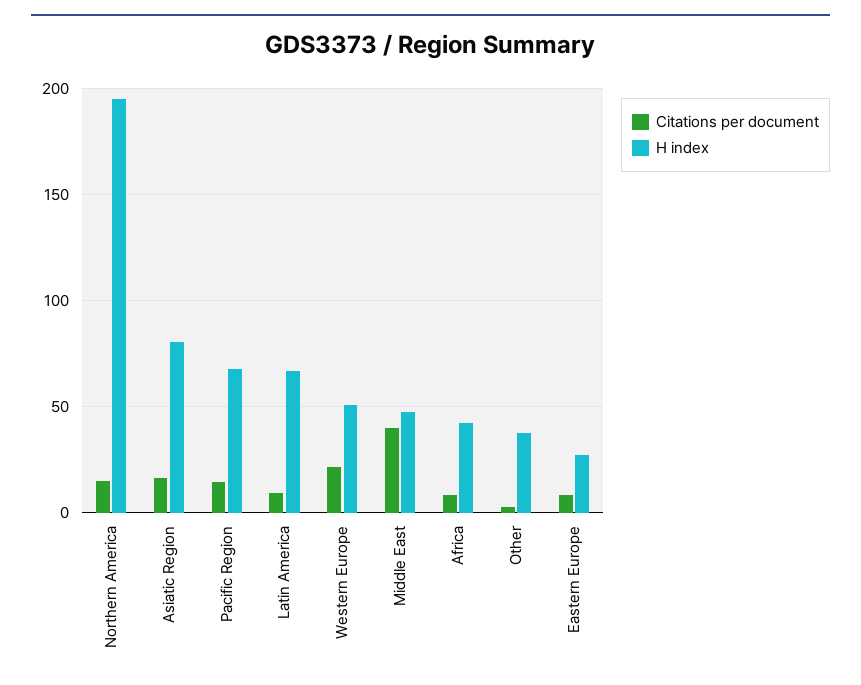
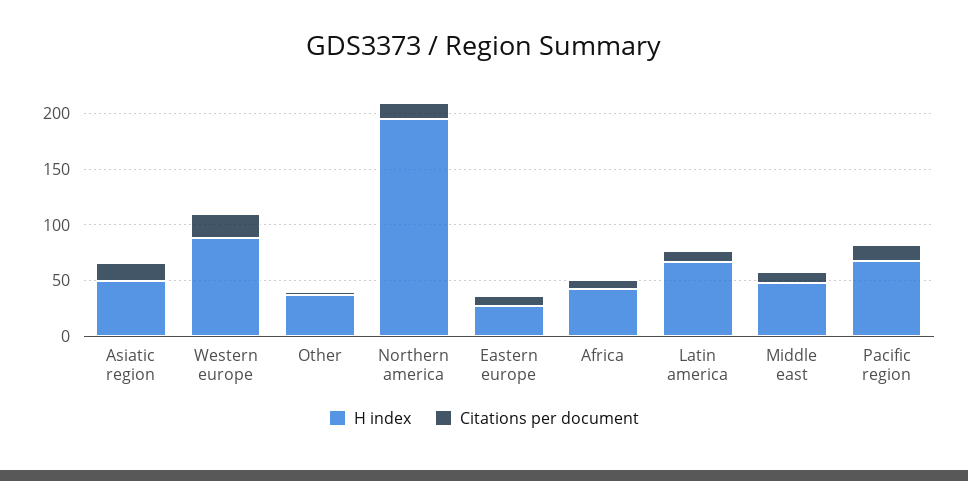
  {
    "Citations per document": {
      "Northern America": 15,
      "Asiatic Region": 15,
      "Pacific Region": 15,
      "Latin America": 10,
      "Western Europe": 20,
-     "Middle East": 40,
+     "Middle East": 10,
      "Africa": 10,
      "Other": 5,
      "Eastern Europe": 10
    },
    "H index": {
      "Northern America": 195,
-     "Asiatic Region": 80,
+     "Asiatic Region": 50,
      "Pacific Region": 70,
      "Latin America": 65,
-     "Western Europe": 50,
+     "Western Europe": 90,
      "Middle East": 50,
      "Africa": 45,
      "Other": 40,
      "Eastern Europe": 30
    }
  }

